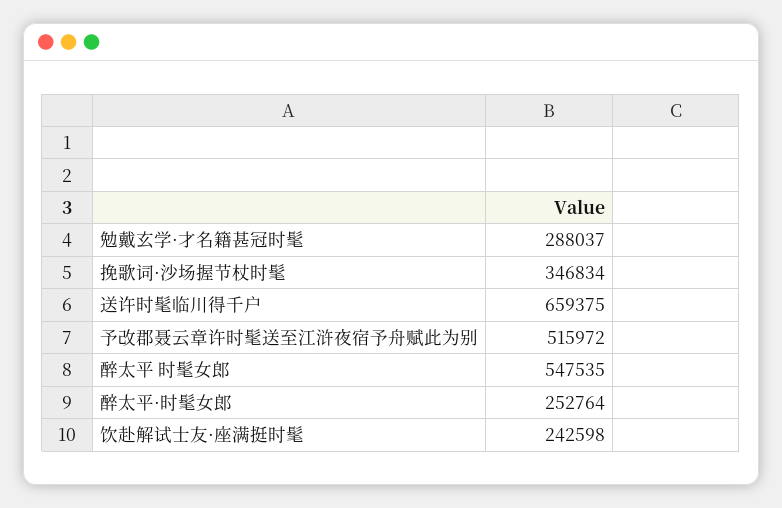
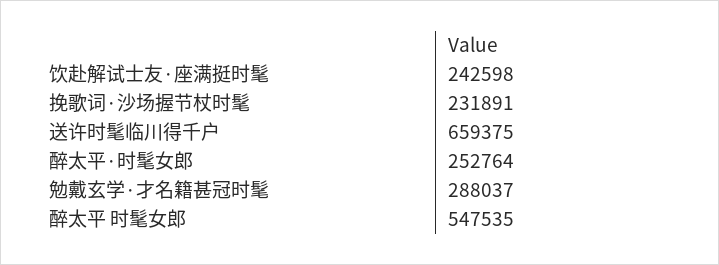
  {
    "勉戴玄学·才名籍甚冠时髦": 288037,
-   "挽歌词·沙场握节杖时髦": 346834,
+   "挽歌词·沙场握节杖时髦": 231891,
    "送许时髦临川得千户": 659375,
-   "予改郡聂云章许时髦送至江浒夜宿予舟赋此为别": 515972,
    "醉太平 时髦女郎": 547535,
    "醉太平·时髦女郎": 252764,
    "饮赴解试士友·座满挺时髦": 242598
  }

